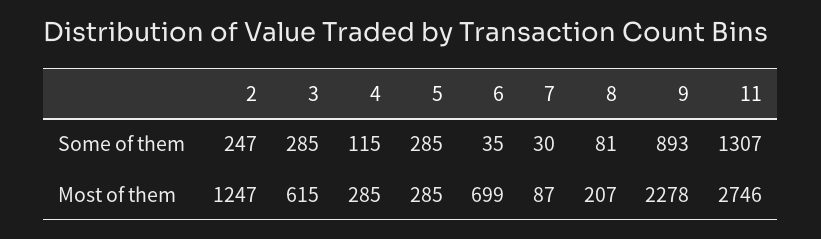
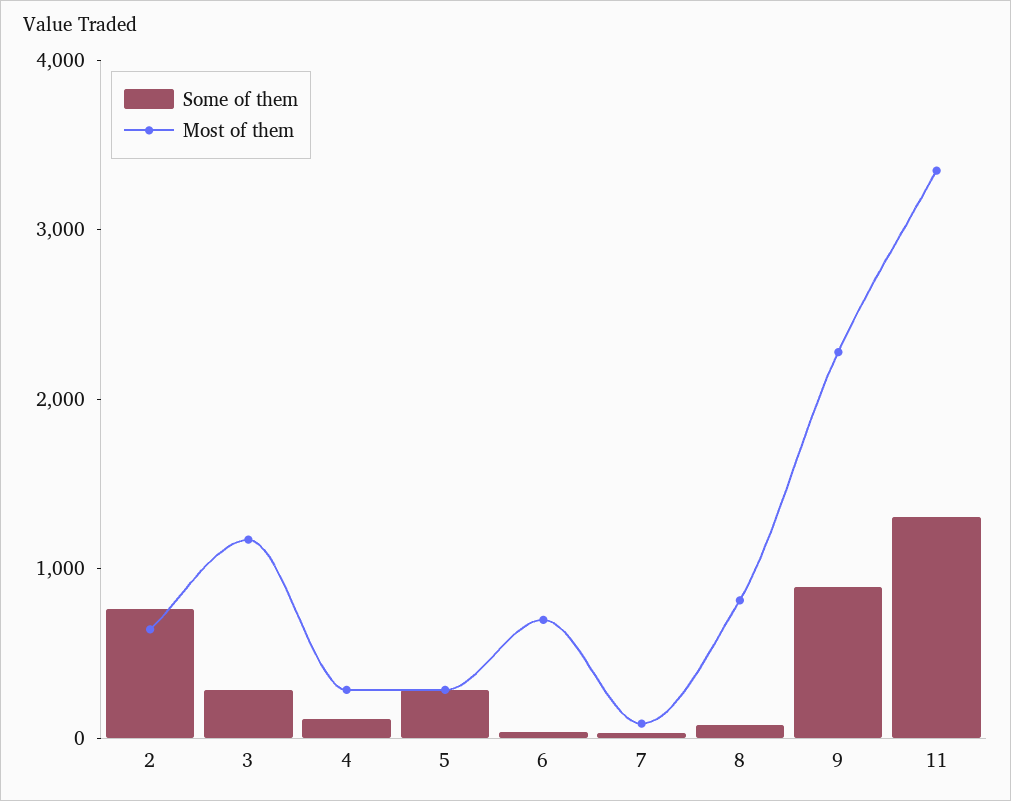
  {
    "Some of them": {
-     "2": 247,
+     "2": 800,
      "3": 285,
      "4": 115,
      "5": 285,
      "6": 35,
      "7": 30,
      "8": 81,
      "9": 893,
      "11": 1307
    },
    "Most of them": {
-     "2": 1247,
+     "2": 600,
-     "3": 615,
+     "3": 1200,
      "4": 285,
      "5": 285,
      "6": 699,
      "7": 87,
-     "8": 207,
+     "8": 800,
      "9": 2278,
-     "11": 2746
+     "11": 3400
    }
  }

